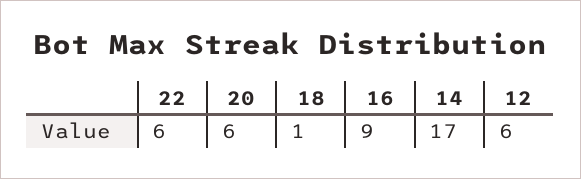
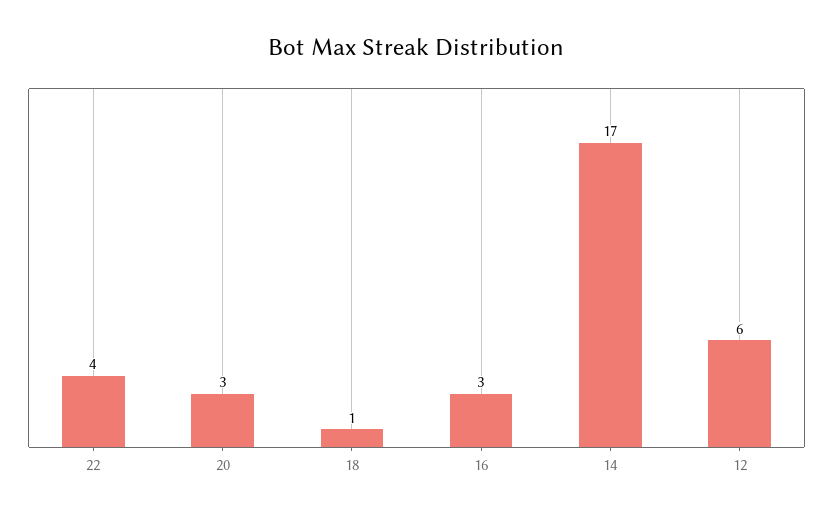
  {
-   "22": 6,
+   "22": 4,
-   "20": 6,
+   "20": 3,
    "18": 1,
-   "16": 9,
+   "16": 3,
    "14": 17,
    "12": 6
  }

